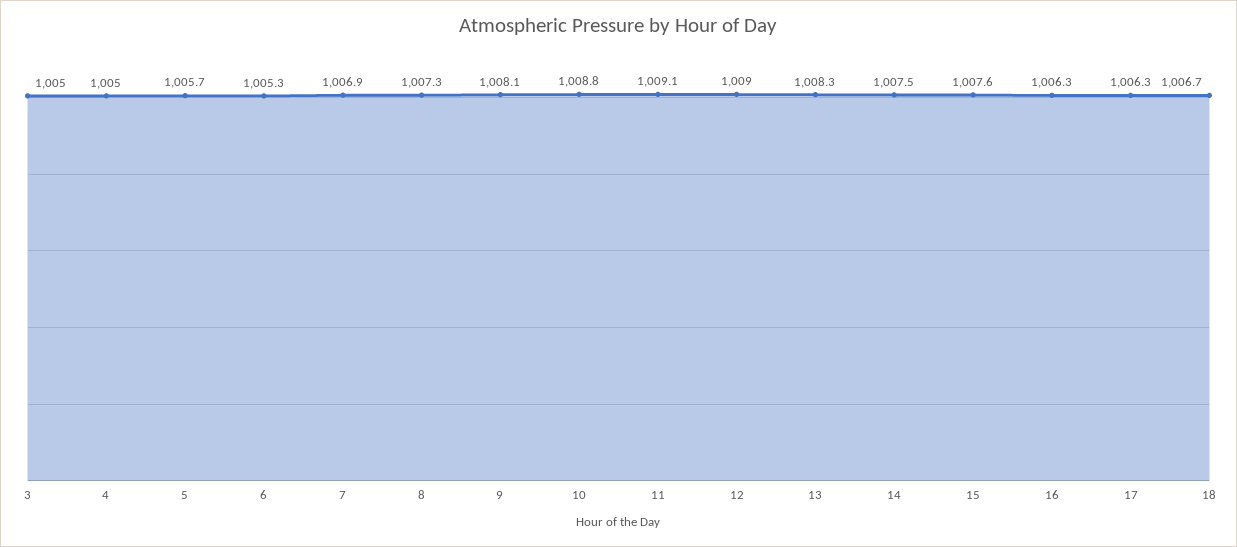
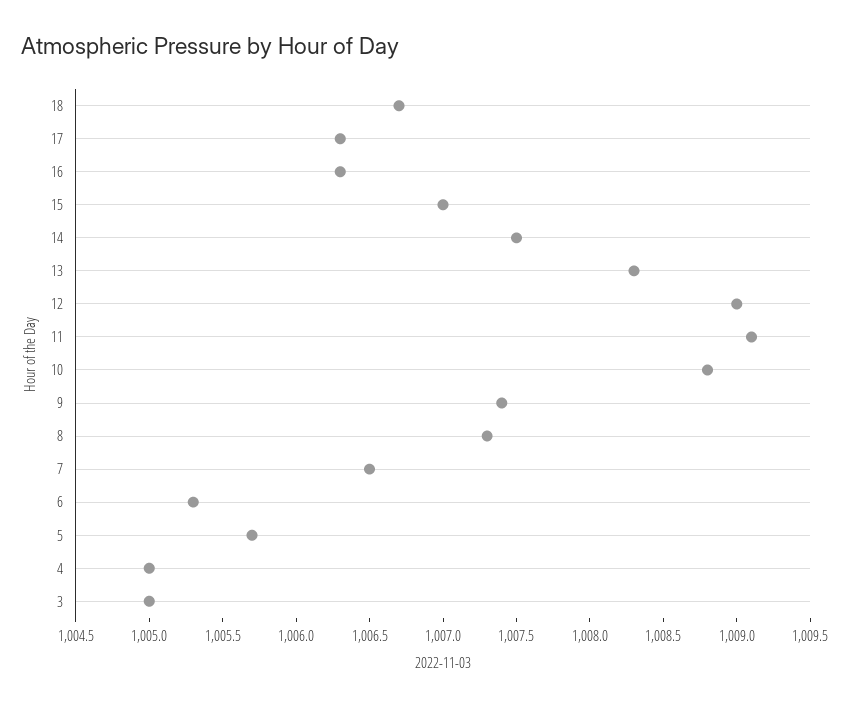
  {
    "3": 1005,
    "4": 1005,
    "5": 1005.7,
    "6": 1005.3,
-   "7": 1006.9,
+   "7": 1006.5,
    "8": 1007.3,
-   "9": 1008.1,
+   "9": 1007.4,
    "10": 1008.8,
    "11": 1009.1,
    "12": 1009,
    "13": 1008.3,
    "14": 1007.5,
-   "15": 1007.6,
+   "15": 1007,
    "16": 1006.3,
    "17": 1006.3,
    "18": 1006.7
  }

